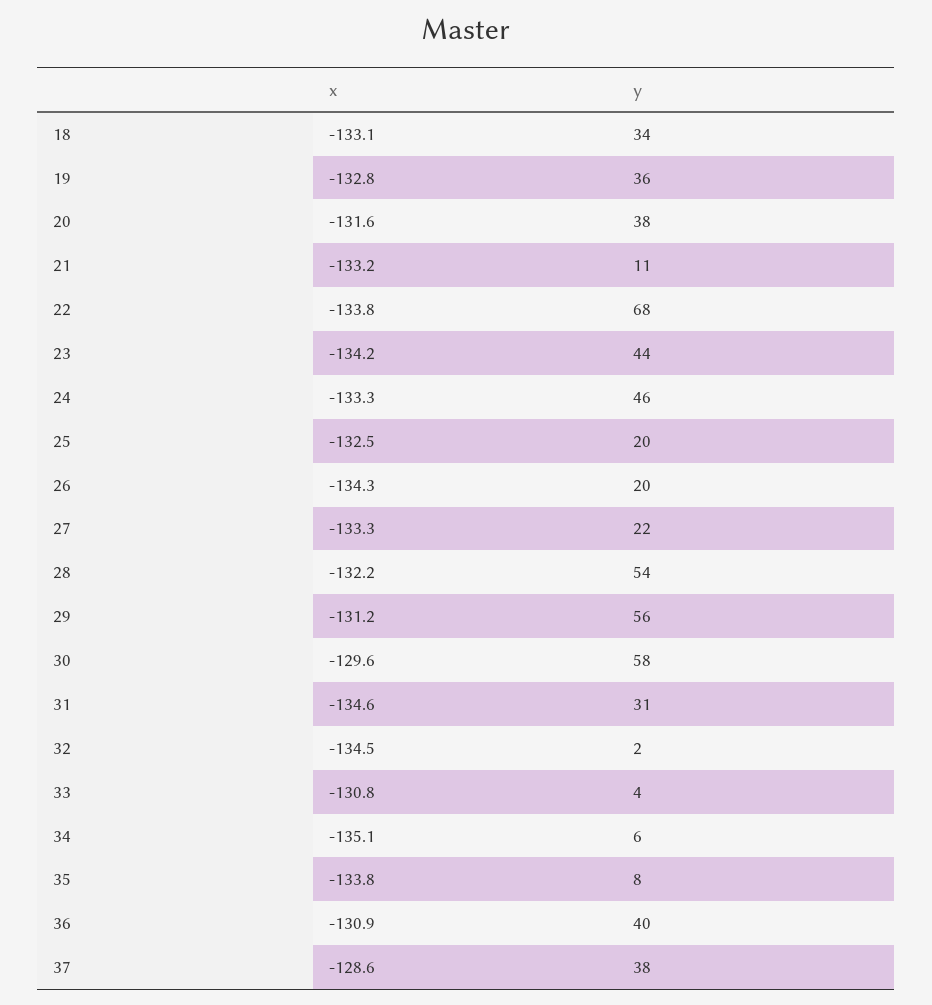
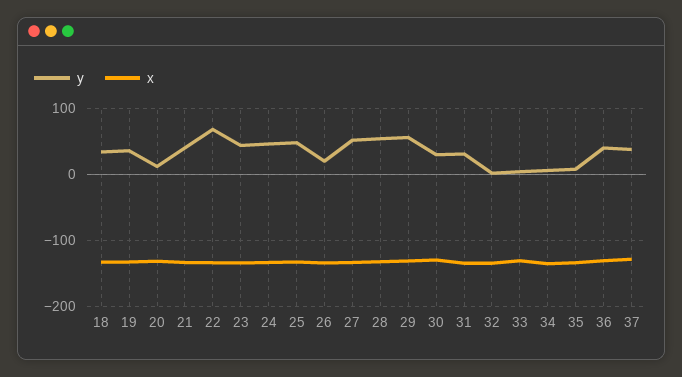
  {
    "x": {
      "18": -133.1,
      "19": -132.8,
      "20": -131.6,
      "21": -133.2,
      "22": -133.8,
      "23": -134.2,
      "24": -133.3,
      "25": -132.5,
      "26": -134.3,
      "27": -133.3,
      "28": -132.2,
      "29": -131.2,
      "30": -129.6,
      "31": -134.6,
      "32": -134.5,
      "33": -130.8,
      "34": -135.1,
      "35": -133.8,
      "36": -130.9,
      "37": -128.6
    },
    "y": {
      "18": 34,
      "19": 36,
-     "20": 38,
+     "20": 10,
-     "21": 11,
+     "21": 40,
      "22": 68,
      "23": 44,
      "24": 46,
-     "25": 20,
+     "25": 50,
      "26": 20,
-     "27": 22,
+     "27": 50,
      "28": 54,
      "29": 56,
-     "30": 58,
+     "30": 30,
      "31": 31,
      "32": 2,
      "33": 4,
      "34": 6,
      "35": 8,
      "36": 40,
      "37": 38
    }
  }

